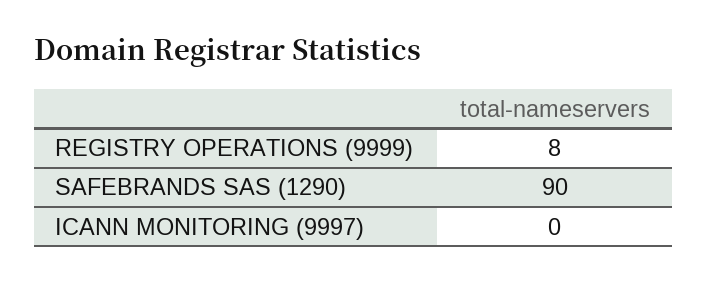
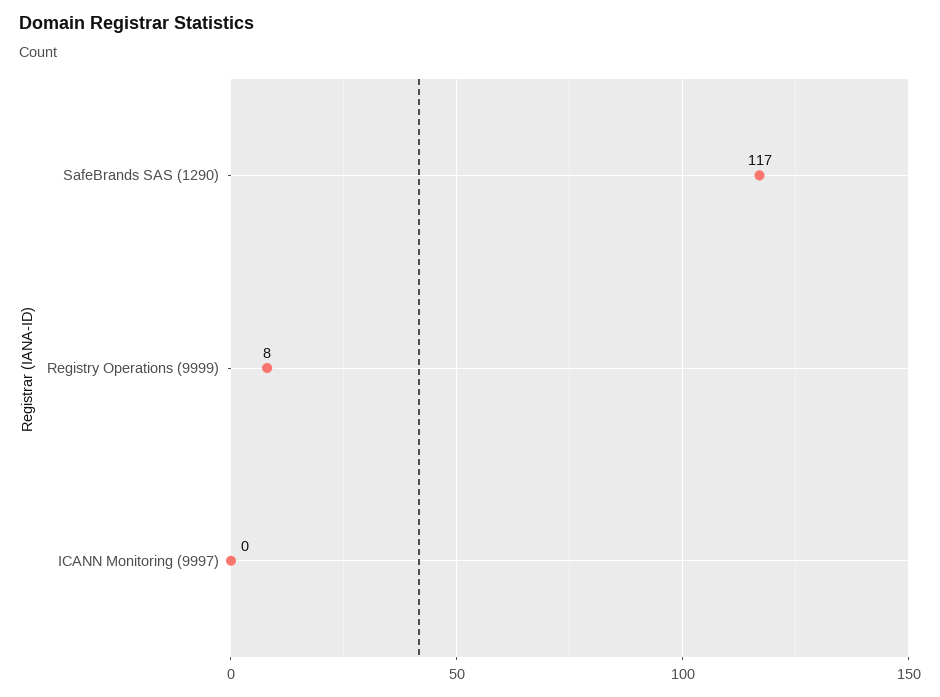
  {
    "REGISTRY OPERATIONS (9999)": 8,
-   "SAFEBRANDS SAS (1290)": 90,
+   "SAFEBRANDS SAS (1290)": 117,
    "ICANN MONITORING (9997)": 0
  }

